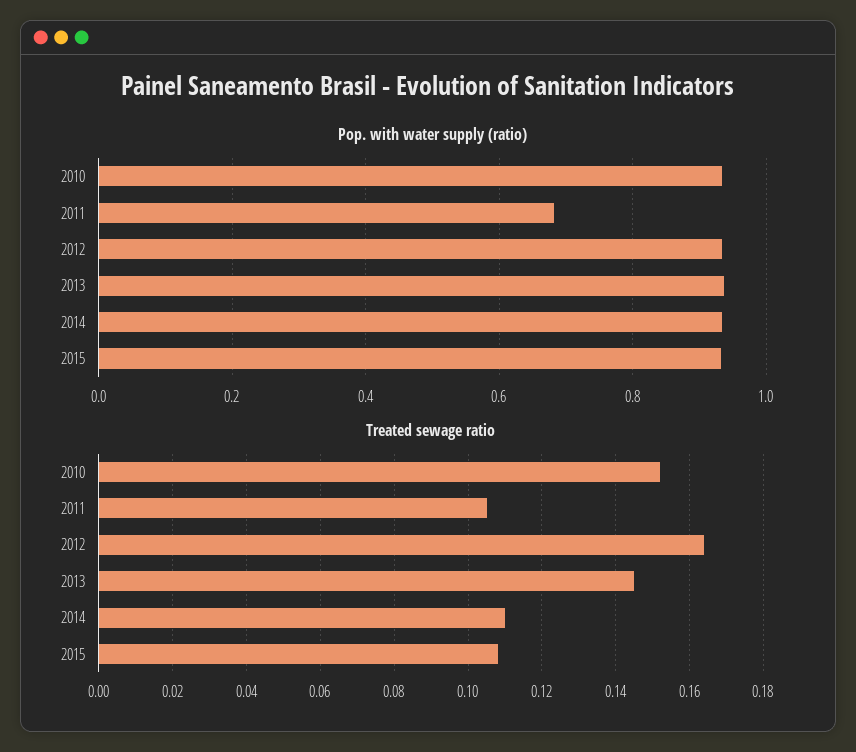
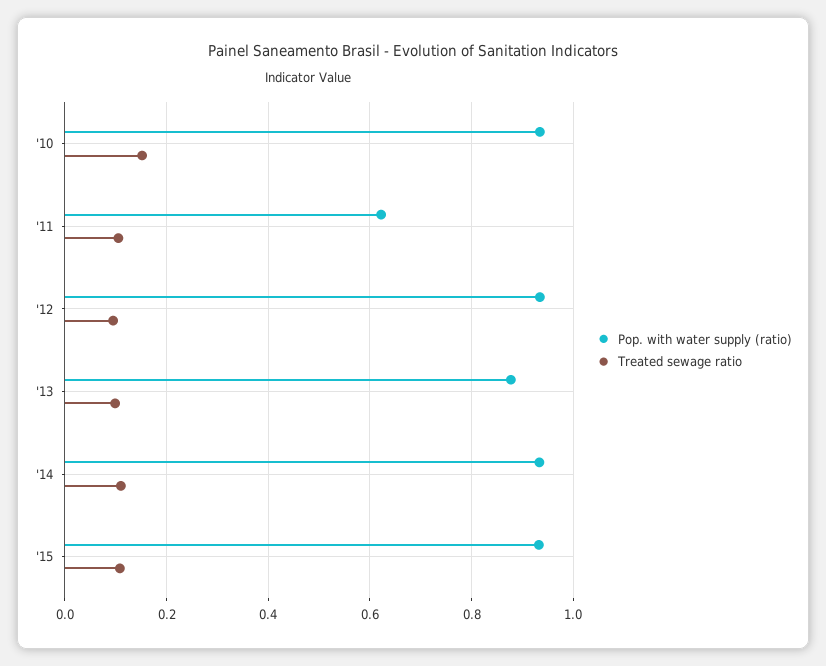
  {
    "Pop. with water supply (ratio)": {
      "2010": 0.94,
-     "2011": 0.68,
+     "2011": 0.62,
      "2012": 0.94,
-     "2013": 0.94,
+     "2013": 0.88,
      "2014": 0.94,
      "2015": 0.94
    },
    "Treated sewage ratio": {
      "2010": 0.15,
      "2011": 0.105,
-     "2012": 0.165,
+     "2012": 0.1,
-     "2013": 0.145,
+     "2013": 0.1,
      "2014": 0.11,
      "2015": 0.11
    }
  }

